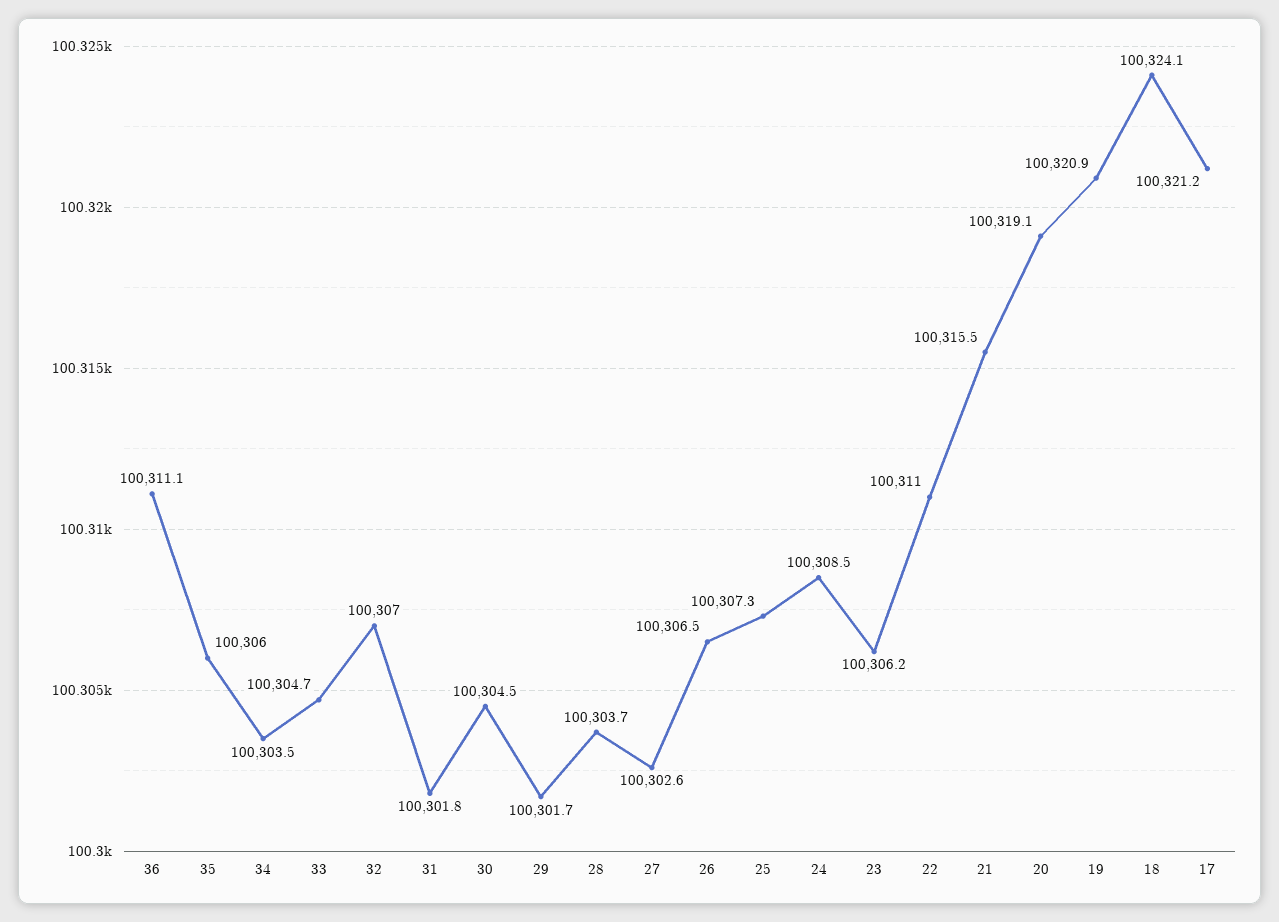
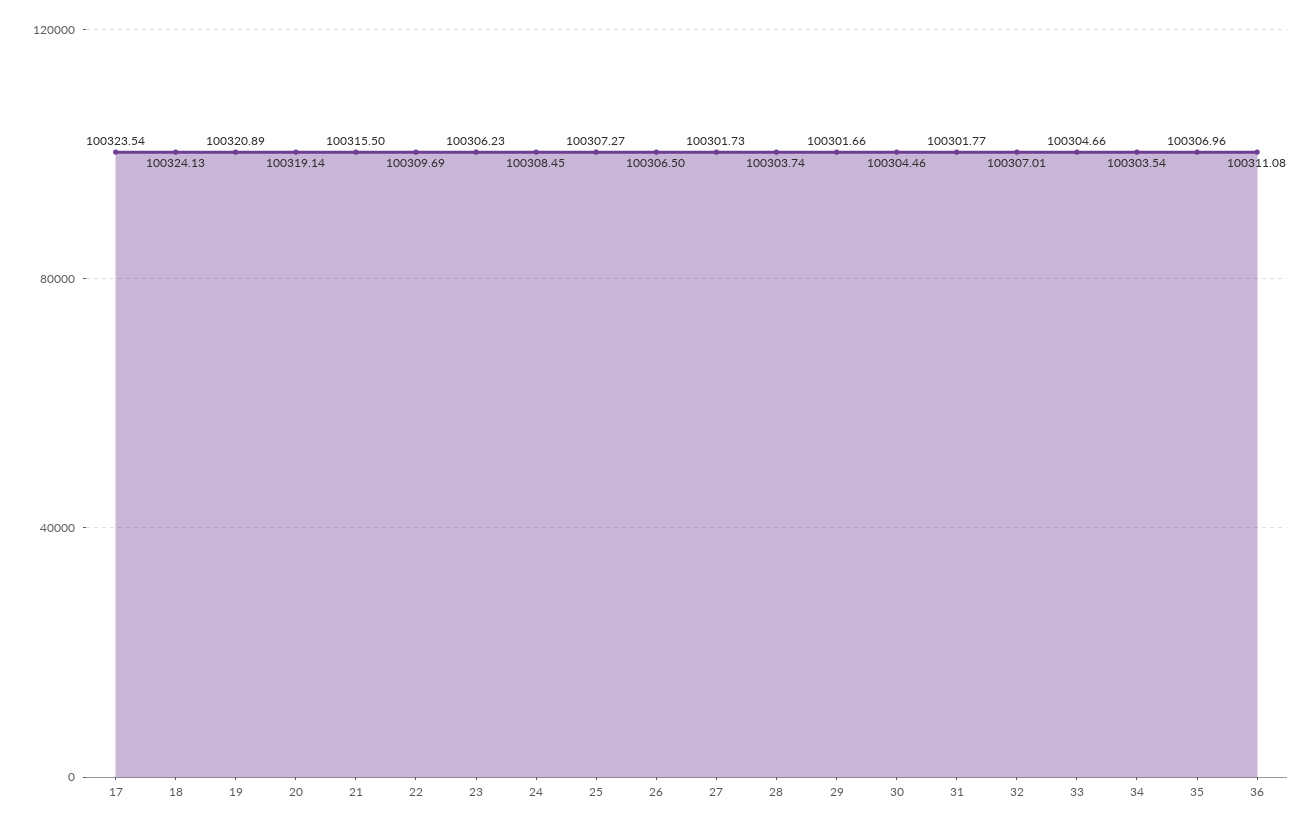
  {
    "36": 100311.08,
-   "35": 100306,
+   "35": 100306.96,
    "34": 100303.54,
    "33": 100304.66,
    "32": 100307.01,
    "31": 100301.77,
    "30": 100304.46,
    "29": 100301.66,
    "28": 100303.74,
-   "27": 100302.6,
+   "27": 100301.73,
    "26": 100306.5,
    "25": 100307.27,
    "24": 100308.45,
    "23": 100306.23,
-   "22": 100311,
+   "22": 100309.69,
    "21": 100315.5,
    "20": 100319.14,
    "19": 100320.89,
    "18": 100324.13,
-   "17": 100321.2
+   "17": 100323.54
  }

